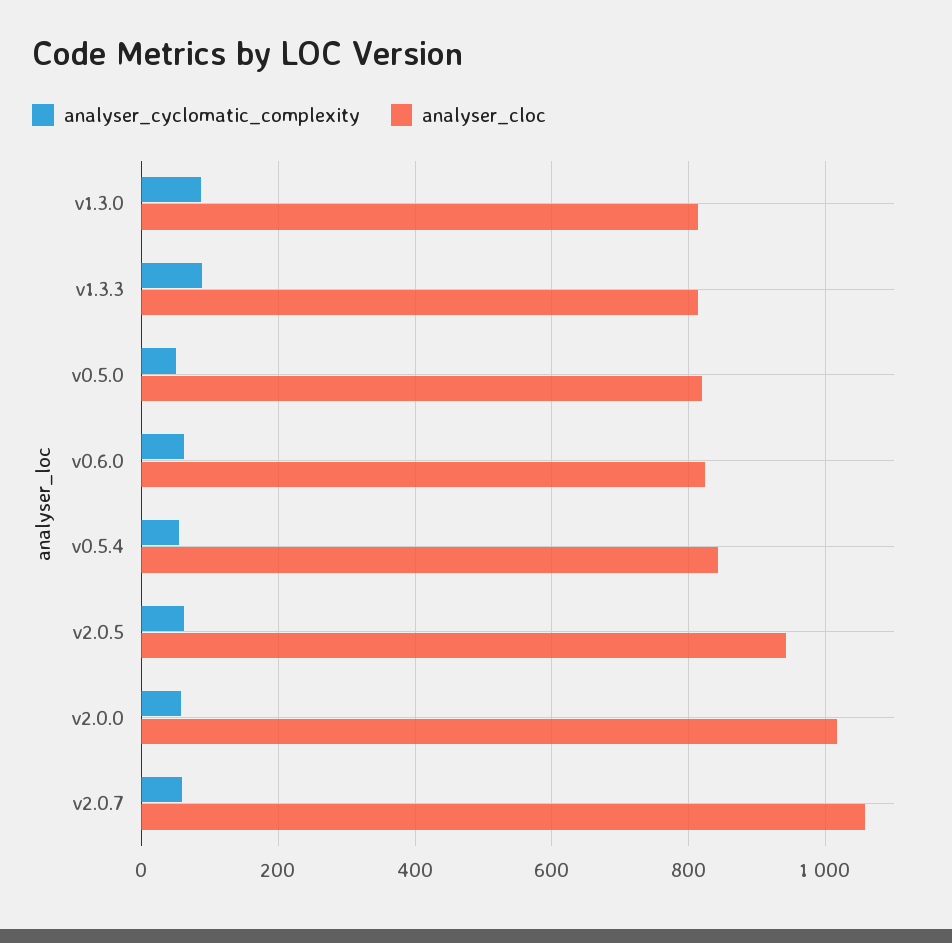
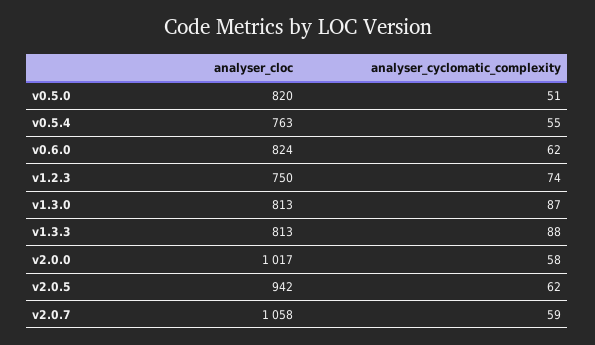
  {
    "analyser_cyclomatic_complexity": {
      "v1.3.0": 87,
      "v1.3.3": 88,
      "v0.5.0": 51,
      "v0.6.0": 62,
      "v0.5.4": 55,
      "v2.0.5": 62,
      "v2.0.0": 58,
-     "v2.0.7": 59
+     "v2.0.7": 59,
+     "v1.2.3": 74
    },
    "analyser_cloc": {
      "v1.3.0": 813,
      "v1.3.3": 813,
      "v0.5.0": 820,
      "v0.6.0": 824,
-     "v0.5.4": 840,
+     "v0.5.4": 763,
      "v2.0.5": 942,
      "v2.0.0": 1017,
-     "v2.0.7": 1058
+     "v2.0.7": 1058,
+     "v1.2.3": 750
    }
  }

